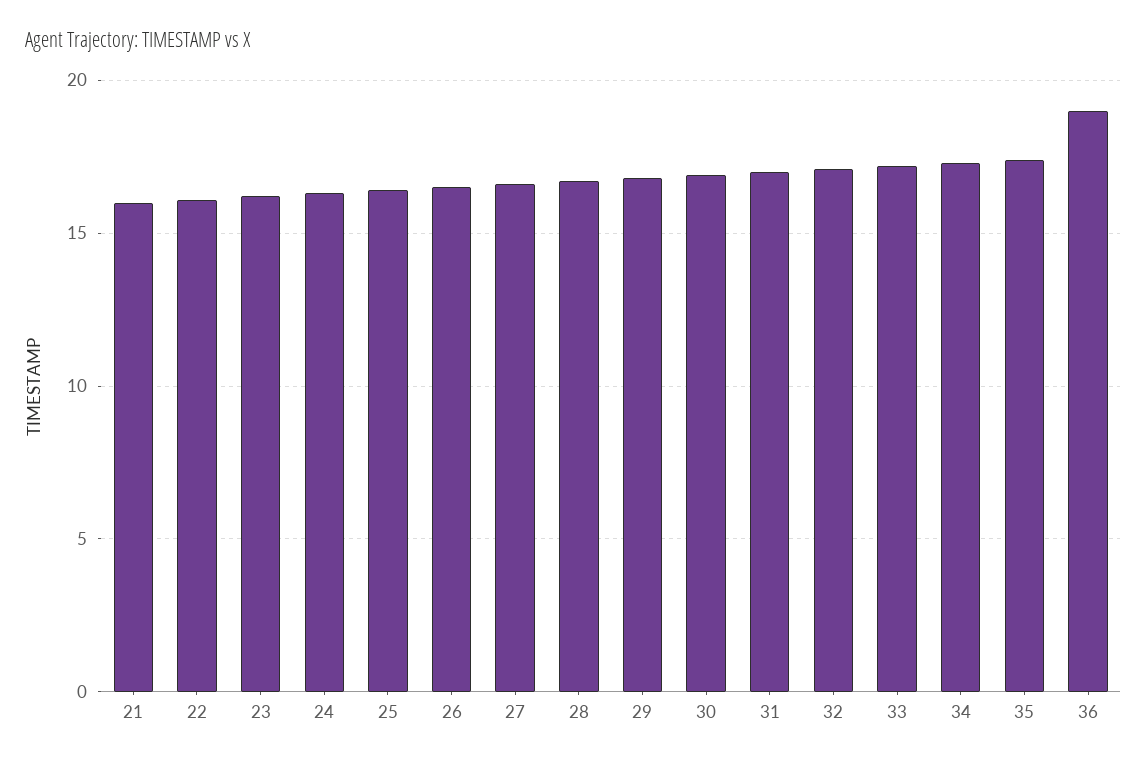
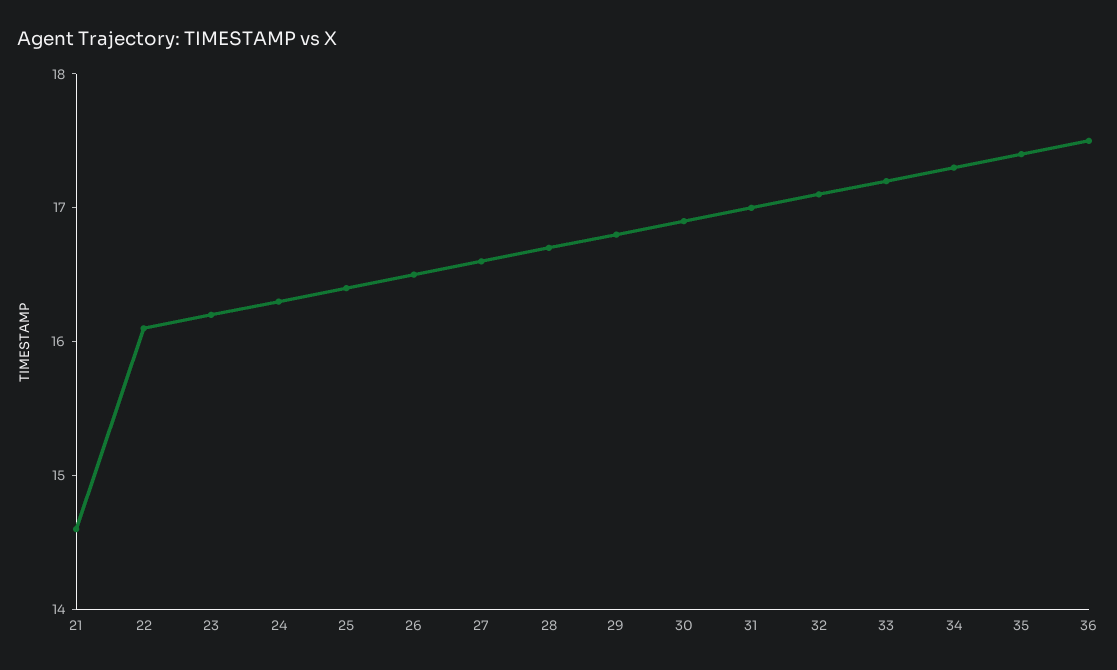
  {
-   "21": 16,
+   "21": 14.6,
    "22": 16.1,
    "23": 16.2,
    "24": 16.3,
    "25": 16.4,
    "26": 16.5,
    "27": 16.6,
    "28": 16.7,
    "29": 16.8,
    "30": 16.9,
    "31": 17,
    "32": 17.1,
    "33": 17.2,
    "34": 17.3,
    "35": 17.4,
-   "36": 19
+   "36": 17.5
  }

